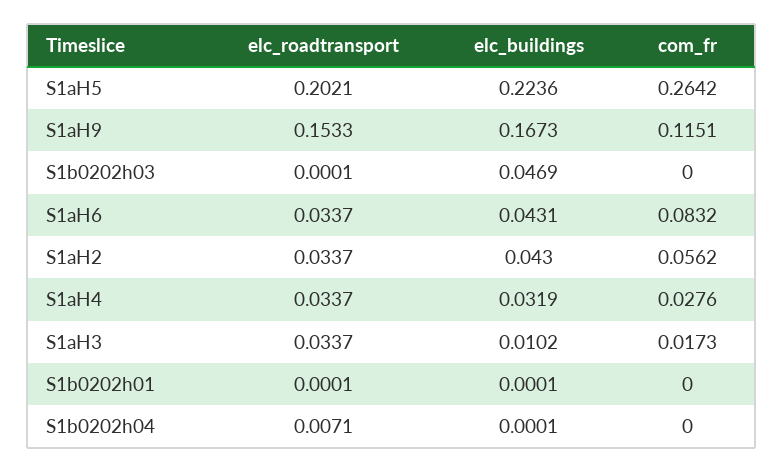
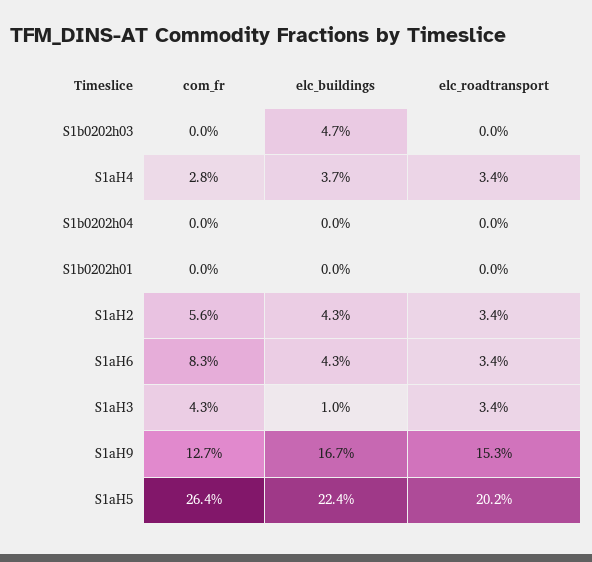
  {
    "elc_roadtransport": {
      "S1aH5": 0.2021,
      "S1aH9": 0.1533,
      "S1b0202h03": 0.0001,
      "S1aH6": 0.0337,
      "S1aH2": 0.0337,
      "S1aH4": 0.0337,
      "S1aH3": 0.0337,
      "S1b0202h01": 0.0001,
-     "S1b0202h04": 0.0071
+     "S1b0202h04": 0
    },
    "elc_buildings": {
      "S1aH5": 0.2236,
      "S1aH9": 0.1673,
      "S1b0202h03": 0.0469,
      "S1aH6": 0.0431,
      "S1aH2": 0.043,
-     "S1aH4": 0.0319,
+     "S1aH4": 0.037,
      "S1aH3": 0.0102,
      "S1b0202h01": 0.0001,
      "S1b0202h04": 0.0001
    },
    "com_fr": {
      "S1aH5": 0.2642,
-     "S1aH9": 0.1151,
+     "S1aH9": 0.127,
      "S1b0202h03": 0,
      "S1aH6": 0.0832,
      "S1aH2": 0.0562,
      "S1aH4": 0.0276,
-     "S1aH3": 0.0173,
+     "S1aH3": 0.043,
      "S1b0202h01": 0,
      "S1b0202h04": 0
    }
  }

